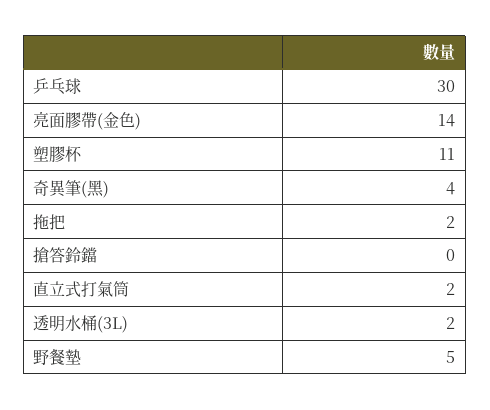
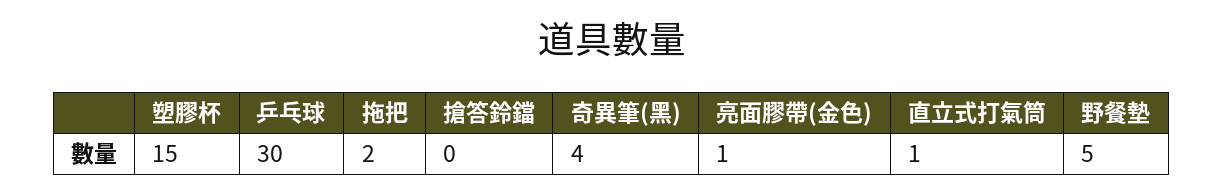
  {
    "乒乓球": 30,
-   "亮面膠帶(金色)": 14,
+   "亮面膠帶(金色)": 1,
-   "塑膠杯": 11,
+   "塑膠杯": 15,
    "奇異筆(黑)": 4,
    "拖把": 2,
    "搶答鈴鐺": 0,
-   "直立式打氣筒": 2,
+   "直立式打氣筒": 1,
-   "透明水桶(3L)": 2,
    "野餐墊": 5
  }

